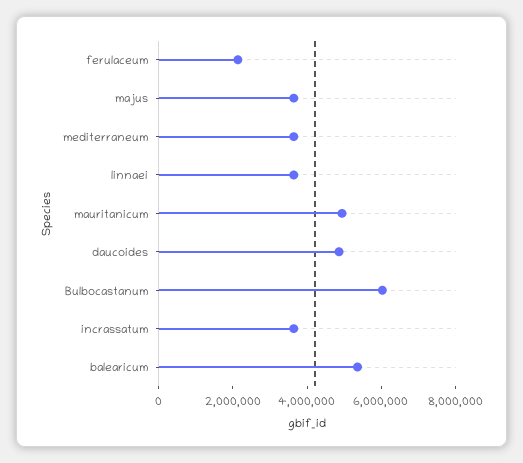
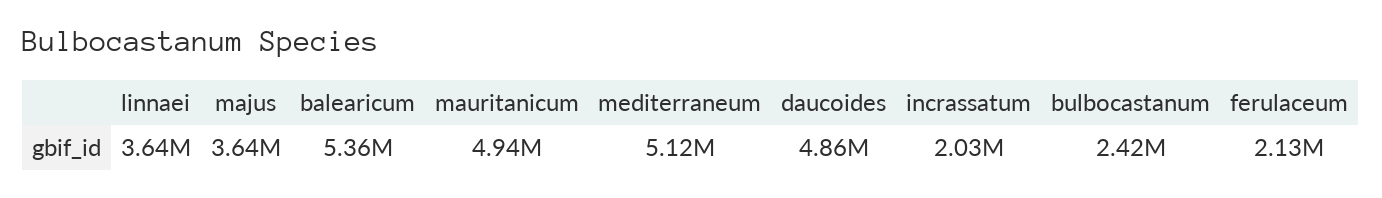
  {
    "ferulaceum": 2130000,
    "majus": 3640000,
-   "mediterraneum": 3500000,
+   "mediterraneum": 5120000,
    "linnaei": 3640000,
    "mauritanicum": 4940000,
    "daucoides": 4860000,
-   "Bulbocastanum": 6000000,
+   "Bulbocastanum": 2420000,
-   "incrassatum": 3500000,
+   "incrassatum": 2030000,
    "balearicum": 5360000
  }

